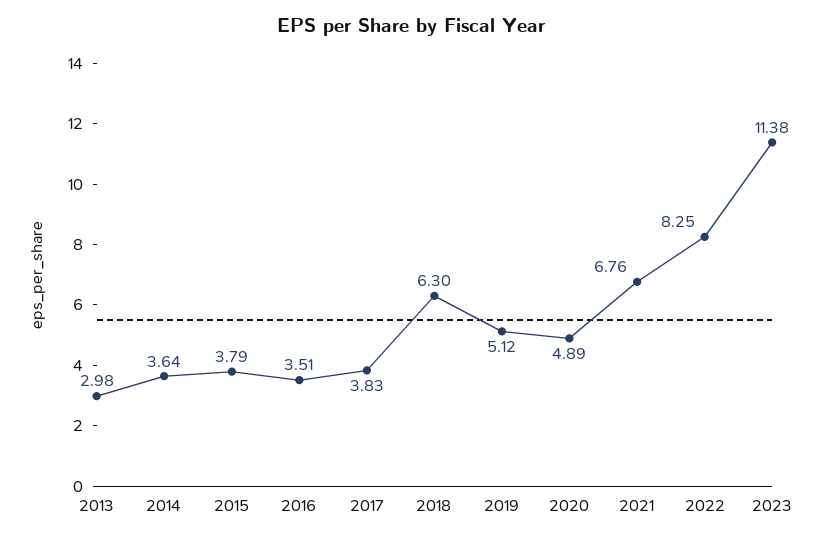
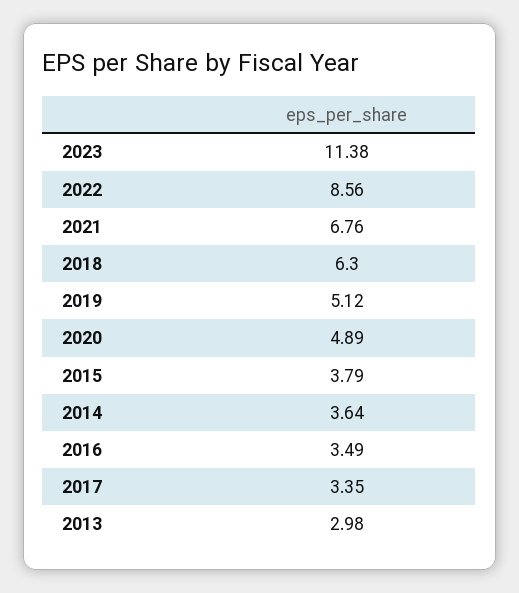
  {
    "2013": 2.98,
    "2014": 3.64,
    "2015": 3.79,
-   "2016": 3.51,
+   "2016": 3.49,
-   "2017": 3.83,
+   "2017": 3.35,
    "2018": 6.3,
    "2019": 5.12,
    "2020": 4.89,
    "2021": 6.76,
-   "2022": 8.25,
+   "2022": 8.56,
    "2023": 11.38
  }

